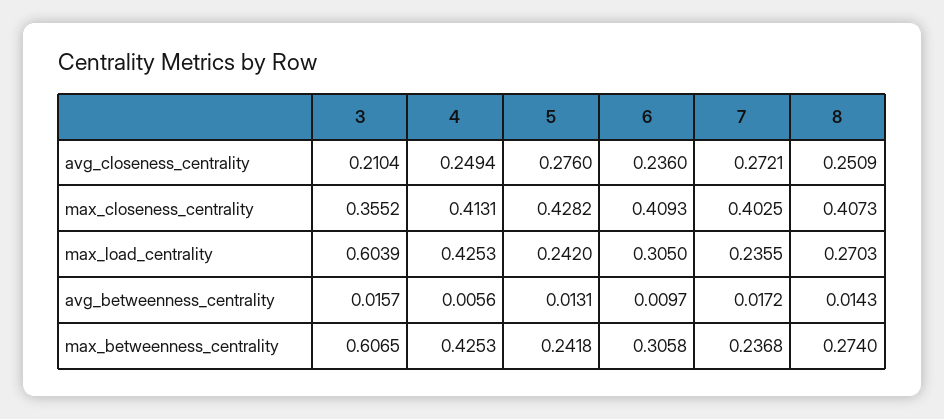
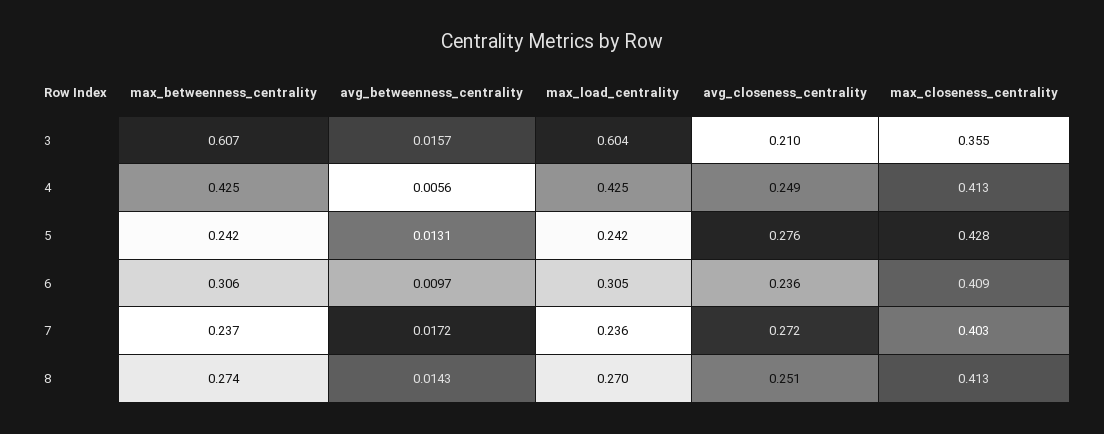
  {
    "3": {
      "avg_closeness_centrality": 0.2104,
      "max_closeness_centrality": 0.3552,
      "max_load_centrality": 0.6039,
      "avg_betweenness_centrality": 0.0157,
      "max_betweenness_centrality": 0.6065
    },
    "4": {
      "avg_closeness_centrality": 0.2494,
      "max_closeness_centrality": 0.4131,
      "max_load_centrality": 0.4253,
      "avg_betweenness_centrality": 0.0056,
      "max_betweenness_centrality": 0.4253
    },
    "5": {
      "avg_closeness_centrality": 0.276,
      "max_closeness_centrality": 0.4282,
      "max_load_centrality": 0.242,
      "avg_betweenness_centrality": 0.0131,
      "max_betweenness_centrality": 0.2418
    },
    "6": {
      "avg_closeness_centrality": 0.236,
      "max_closeness_centrality": 0.4093,
      "max_load_centrality": 0.305,
      "avg_betweenness_centrality": 0.0097,
      "max_betweenness_centrality": 0.3058
    },
    "7": {
      "avg_closeness_centrality": 0.2721,
      "max_closeness_centrality": 0.4025,
      "max_load_centrality": 0.2355,
      "avg_betweenness_centrality": 0.0172,
      "max_betweenness_centrality": 0.2368
    },
    "8": {
      "avg_closeness_centrality": 0.2509,
-     "max_closeness_centrality": 0.4073,
+     "max_closeness_centrality": 0.413,
      "max_load_centrality": 0.2703,
      "avg_betweenness_centrality": 0.0143,
      "max_betweenness_centrality": 0.274
    }
  }

